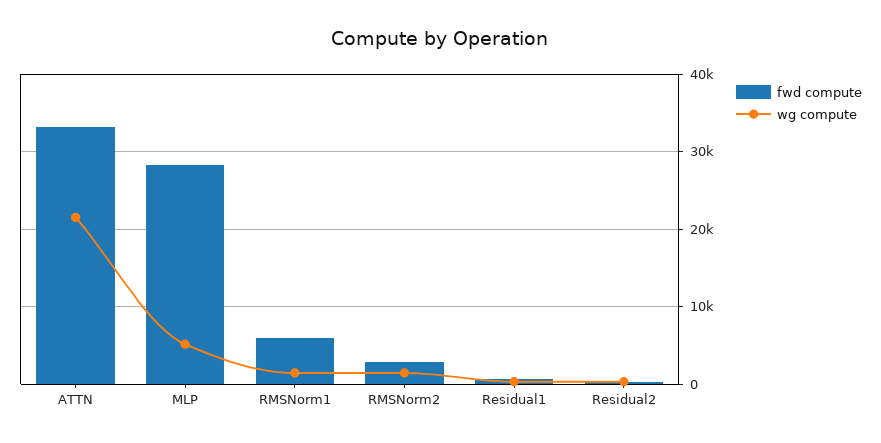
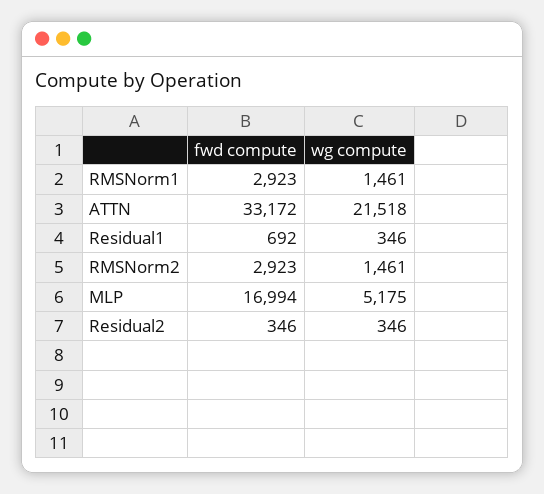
  {
    "fwd compute": {
      "ATTN": 33172,
-     "MLP": 28000,
+     "MLP": 16994,
-     "RMSNorm1": 6000,
+     "RMSNorm1": 2923,
      "RMSNorm2": 2923,
      "Residual1": 692,
      "Residual2": 346
    },
    "wg compute": {
      "ATTN": 21518,
      "MLP": 5175,
      "RMSNorm1": 1461,
      "RMSNorm2": 1461,
      "Residual1": 346,
      "Residual2": 346
    }
  }

